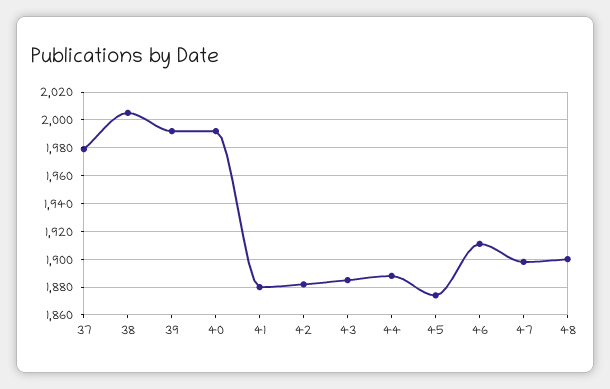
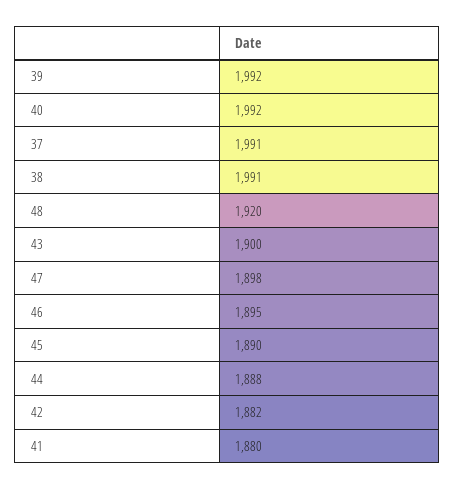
  {
-   "37": 1980,
+   "37": 1991,
-   "38": 2005,
+   "38": 1991,
    "39": 1992,
    "40": 1992,
    "41": 1880,
    "42": 1882,
-   "43": 1885,
+   "43": 1900,
    "44": 1888,
-   "45": 1875,
+   "45": 1890,
-   "46": 1910,
+   "46": 1895,
    "47": 1898,
-   "48": 1900
+   "48": 1920
  }

